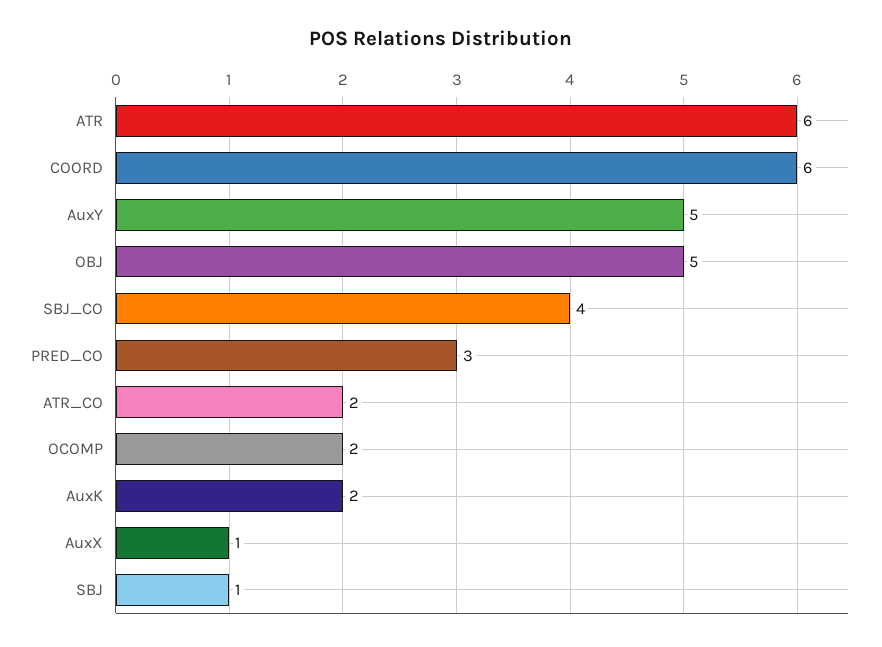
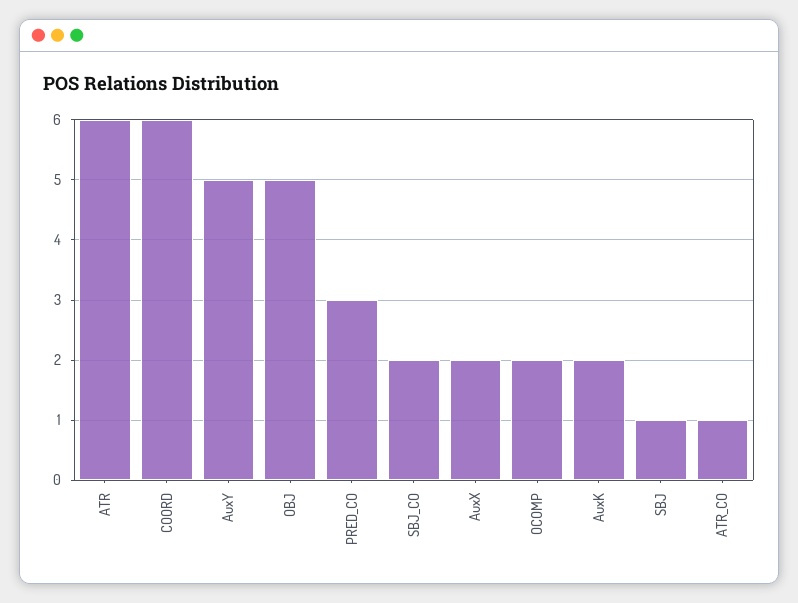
  {
    "ATR": 6,
    "COORD": 6,
    "AuxY": 5,
    "OBJ": 5,
-   "SBJ_CO": 4,
+   "SBJ_CO": 2,
    "PRED_CO": 3,
-   "ATR_CO": 2,
+   "ATR_CO": 1,
    "OCOMP": 2,
    "AuxK": 2,
-   "AuxX": 1,
+   "AuxX": 2,
    "SBJ": 1
  }

